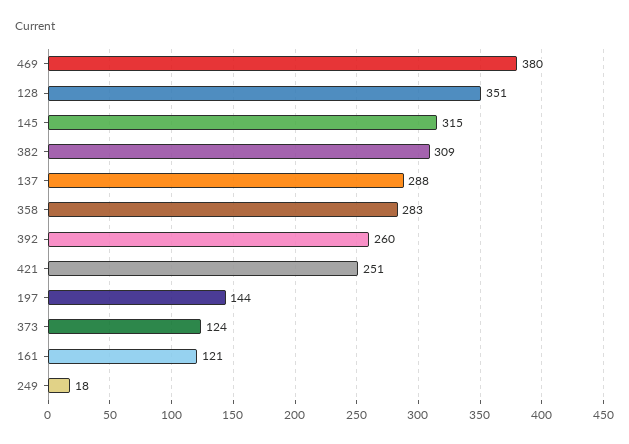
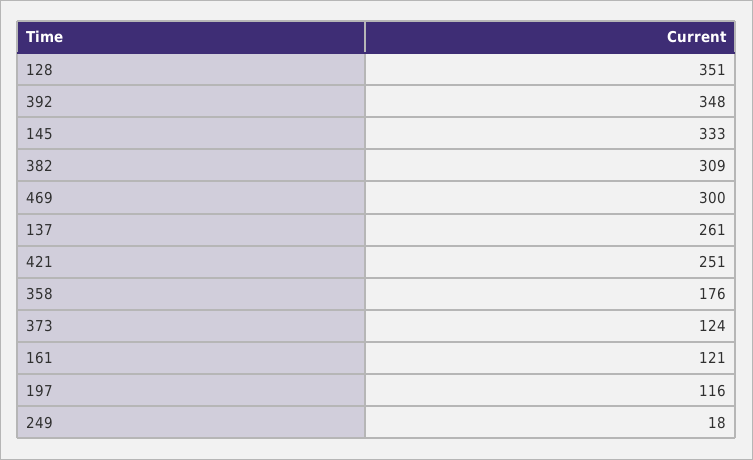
  {
-   "469": 380,
+   "469": 300,
    "128": 351,
-   "145": 315,
+   "145": 333,
    "382": 309,
-   "137": 288,
+   "137": 261,
-   "358": 283,
+   "358": 176,
-   "392": 260,
+   "392": 348,
    "421": 251,
-   "197": 144,
+   "197": 116,
    "373": 124,
    "161": 121,
    "249": 18
  }

